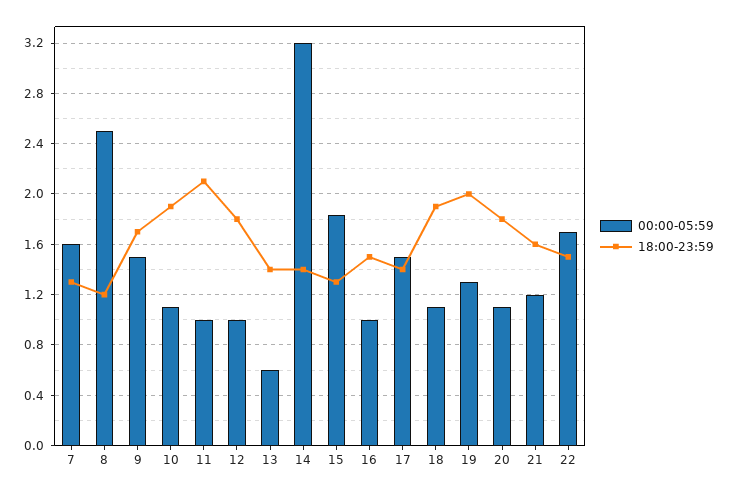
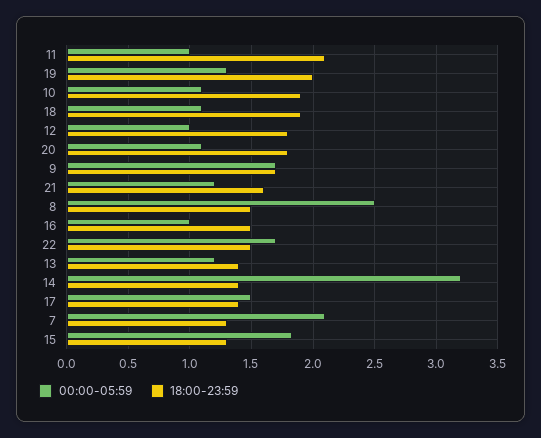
  {
    "00:00-05:59": {
-     "7": 1.6,
+     "7": 2.1,
      "8": 2.5,
-     "9": 1.5,
+     "9": 1.7,
      "10": 1.1,
      "11": 1,
      "12": 1,
-     "13": 0.6,
+     "13": 1.2,
      "14": 3.2,
      "15": 1.85,
      "16": 1,
      "17": 1.5,
      "18": 1.1,
      "19": 1.3,
      "20": 1.1,
      "21": 1.2,
      "22": 1.7
    },
    "18:00-23:59": {
      "7": 1.3,
-     "8": 1.2,
+     "8": 1.5,
      "9": 1.7,
      "10": 1.9,
      "11": 2.1,
      "12": 1.8,
      "13": 1.4,
      "14": 1.4,
      "15": 1.3,
      "16": 1.5,
      "17": 1.4,
      "18": 1.9,
      "19": 2,
      "20": 1.8,
      "21": 1.6,
      "22": 1.5
    }
  }

